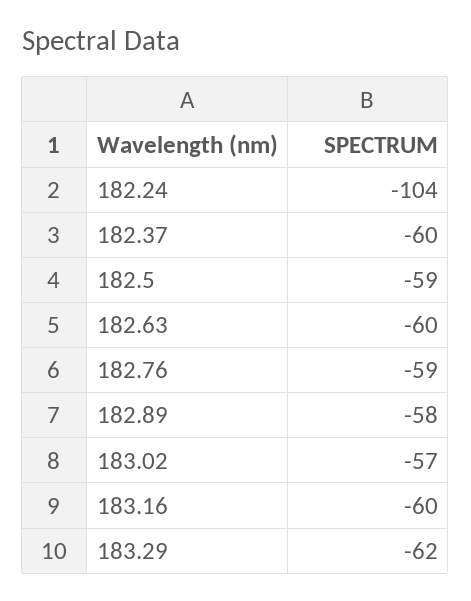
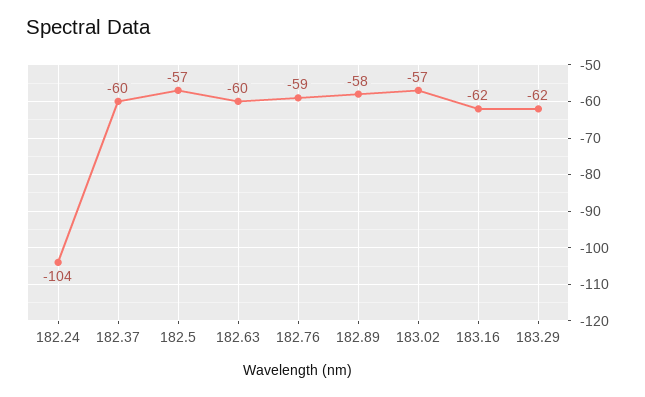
  {
    "182.24": -104,
    "182.37": -60,
-   "182.5": -59,
+   "182.5": -57,
    "182.63": -60,
    "182.76": -59,
    "182.89": -58,
    "183.02": -57,
-   "183.16": -60,
+   "183.16": -62,
    "183.29": -62
  }

